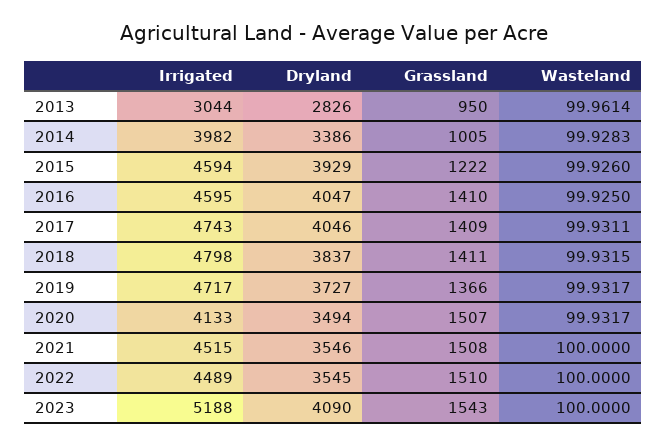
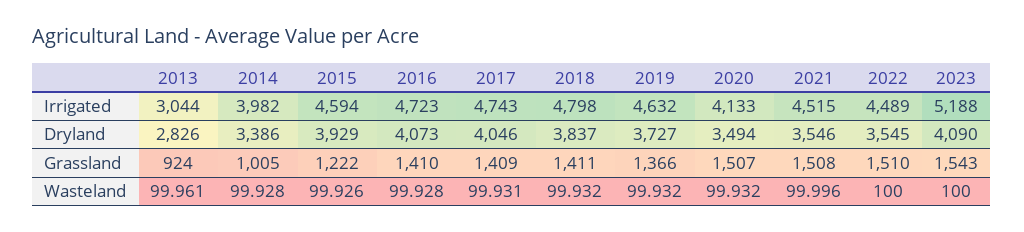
  {
    "Irrigated": {
      "2013": 3044,
      "2014": 3982,
      "2015": 4594,
-     "2016": 4595,
+     "2016": 4723,
      "2017": 4743,
      "2018": 4798,
-     "2019": 4717,
+     "2019": 4632,
      "2020": 4133,
      "2021": 4515,
      "2022": 4489,
      "2023": 5188
    },
    "Dryland": {
      "2013": 2826,
      "2014": 3386,
      "2015": 3929,
-     "2016": 4047,
+     "2016": 4073,
      "2017": 4046,
      "2018": 3837,
      "2019": 3727,
      "2020": 3494,
      "2021": 3546,
      "2022": 3545,
      "2023": 4090
    },
    "Grassland": {
-     "2013": 950,
+     "2013": 924,
      "2014": 1005,
      "2015": 1222,
      "2016": 1410,
      "2017": 1409,
      "2018": 1411,
      "2019": 1366,
      "2020": 1507,
      "2021": 1508,
      "2022": 1510,
      "2023": 1543
    },
    "Wasteland": {
      "2013": 99.9614,
      "2014": 99.9283,
      "2015": 99.926,
-     "2016": 99.925,
+     "2016": 99.928,
      "2017": 99.9311,
      "2018": 99.9315,
      "2019": 99.9317,
      "2020": 99.9317,
-     "2021": 100,
+     "2021": 99.996,
      "2022": 100,
      "2023": 100
    }
  }

